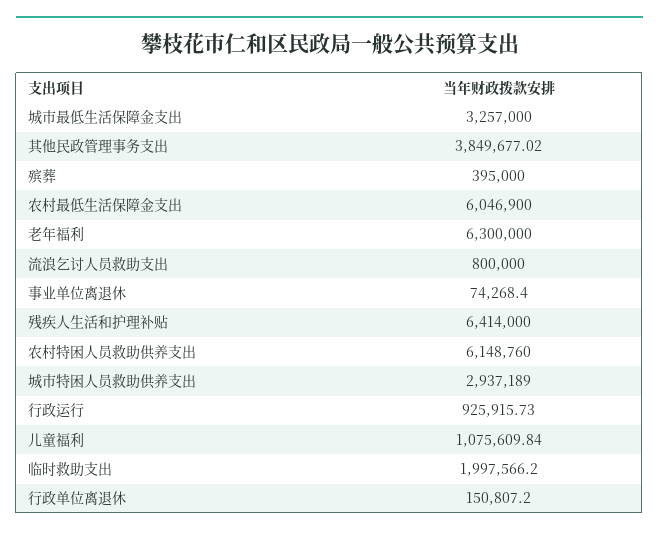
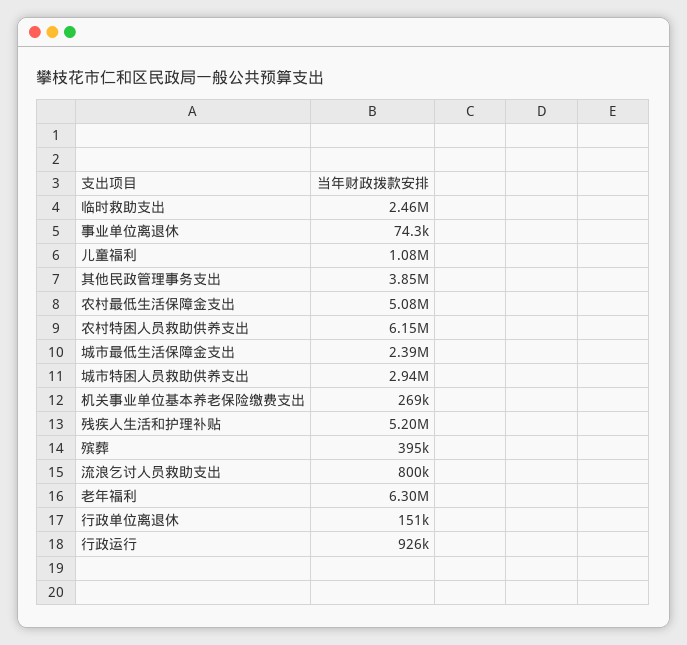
  {
-   "城市最低生活保障金支出": 3257000,
+   "城市最低生活保障金支出": 2390000,
    "其他民政管理事务支出": 3849677.02,
    "殡葬": 395000,
-   "农村最低生活保障金支出": 6046900,
+   "农村最低生活保障金支出": 5080000,
    "老年福利": 6300000,
    "流浪乞讨人员救助支出": 800000,
    "事业单位离退休": 74268.4,
-   "残疾人生活和护理补贴": 6414000,
+   "残疾人生活和护理补贴": 5200000,
    "农村特困人员救助供养支出": 6148760,
    "城市特困人员救助供养支出": 2937189,
    "行政运行": 925915.73,
    "儿童福利": 1075609.84,
-   "临时救助支出": 1997566.2,
+   "临时救助支出": 2460000,
-   "行政单位离退休": 150807.2
+   "行政单位离退休": 150807.2,
+   "机关事业单位基本养老保险缴费支出": 269000
  }

